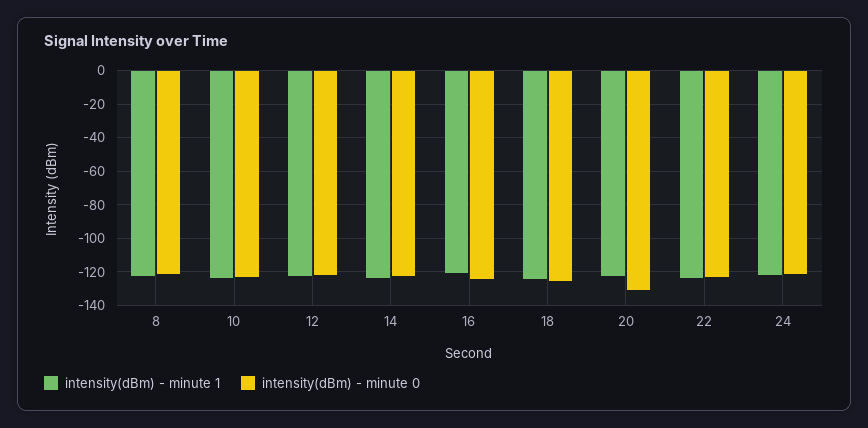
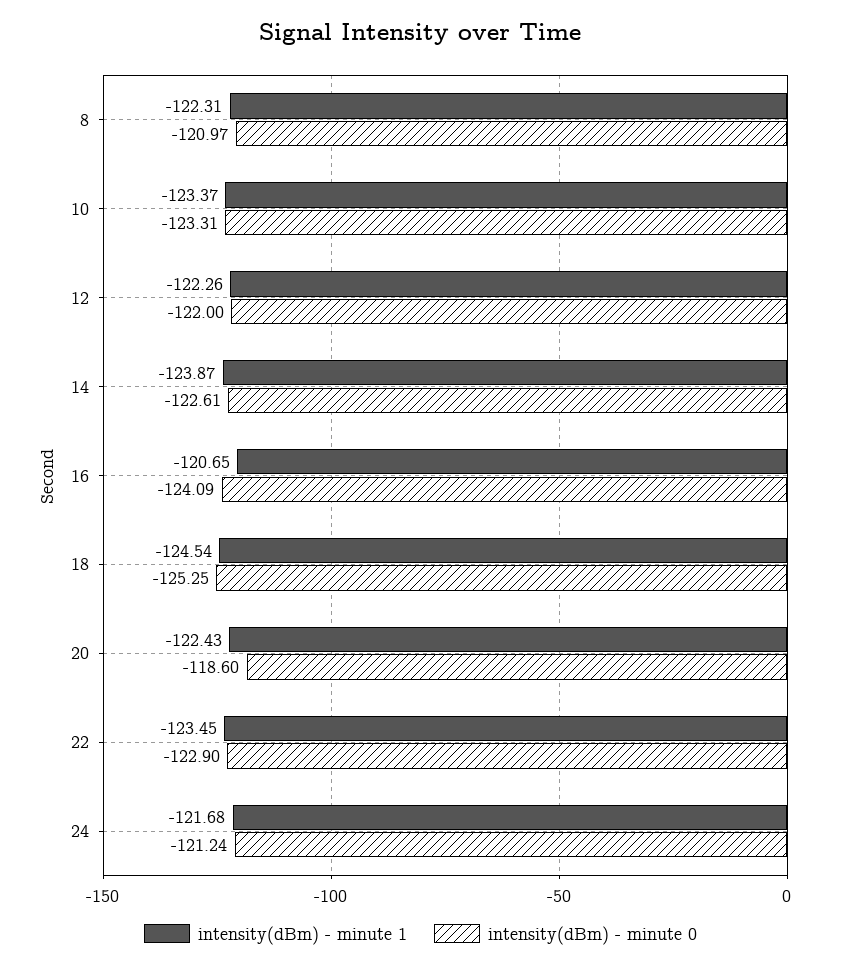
  {
    "intensity(dBm) - minute 1": {
      "8": -122.31,
      "10": -123.37,
      "12": -122.26,
      "14": -123.87,
      "16": -120.65,
      "18": -124.54,
      "20": -122.43,
      "22": -123.45,
      "24": -121.68
    },
    "intensity(dBm) - minute 0": {
      "8": -120.97,
      "10": -123.31,
      "12": -122,
      "14": -122.61,
      "16": -124.09,
      "18": -125.25,
-     "20": -130,
+     "20": -118.6,
      "22": -122.9,
      "24": -121.24
    }
  }

